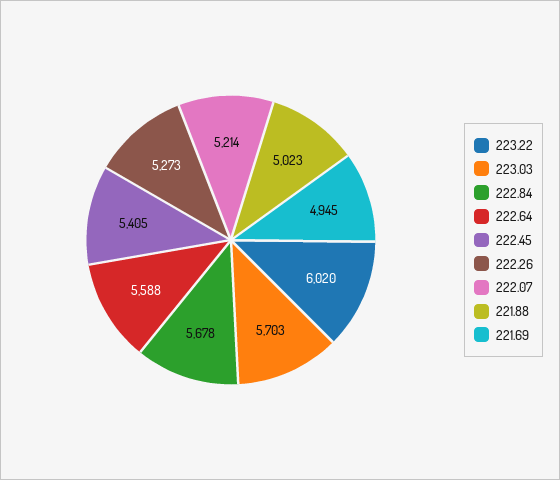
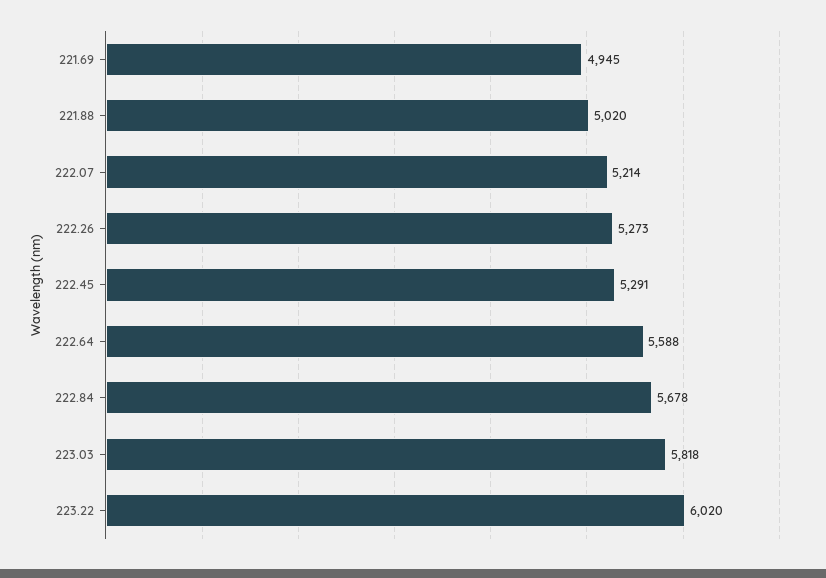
  {
    "223.22": 6020,
-   "223.03": 5703,
+   "223.03": 5818,
    "222.84": 5678,
    "222.64": 5588,
-   "222.45": 5405,
+   "222.45": 5291,
    "222.26": 5273,
    "222.07": 5214,
-   "221.88": 5023,
+   "221.88": 5020,
    "221.69": 4945
  }

